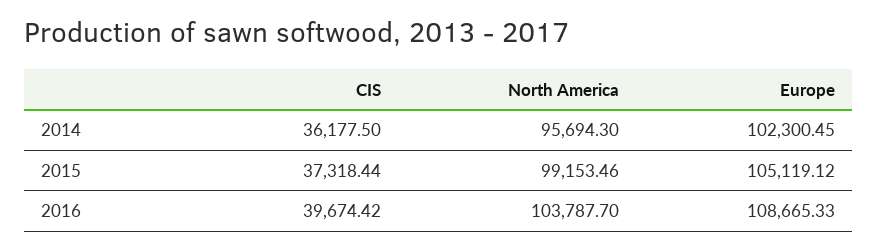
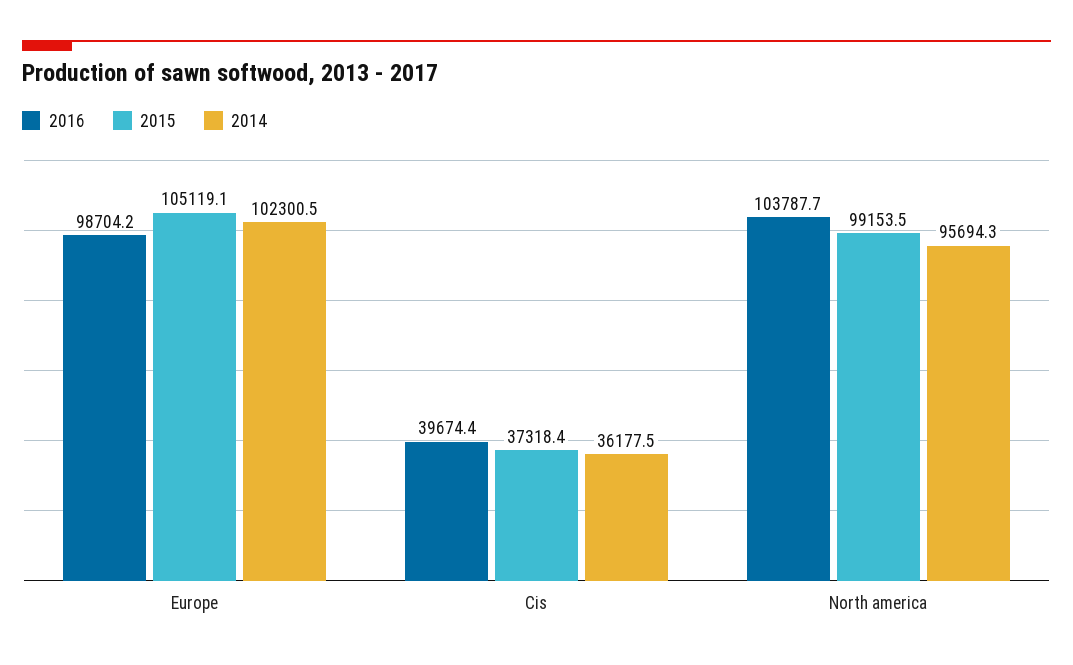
  {
    "2014": {
      "CIS": 36177.5,
      "North America": 95694.3,
      "Europe": 102300.45
    },
    "2015": {
      "CIS": 37318.44,
      "North America": 99153.46,
      "Europe": 105119.12
    },
    "2016": {
      "CIS": 39674.42,
      "North America": 103787.7,
-     "Europe": 108665.33
+     "Europe": 98704.2
    }
  }

